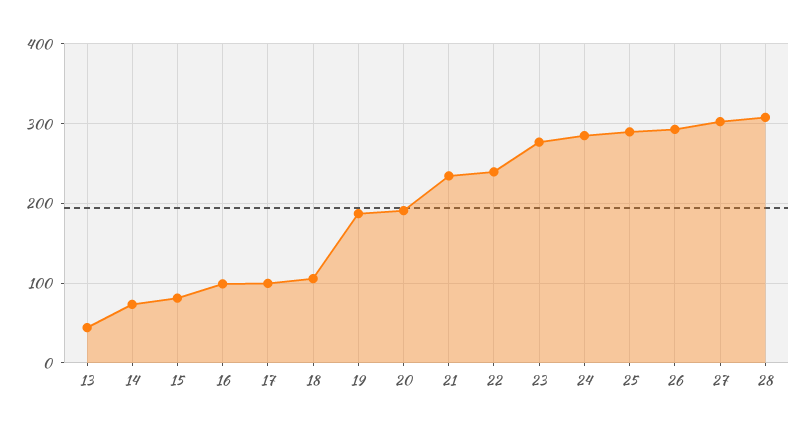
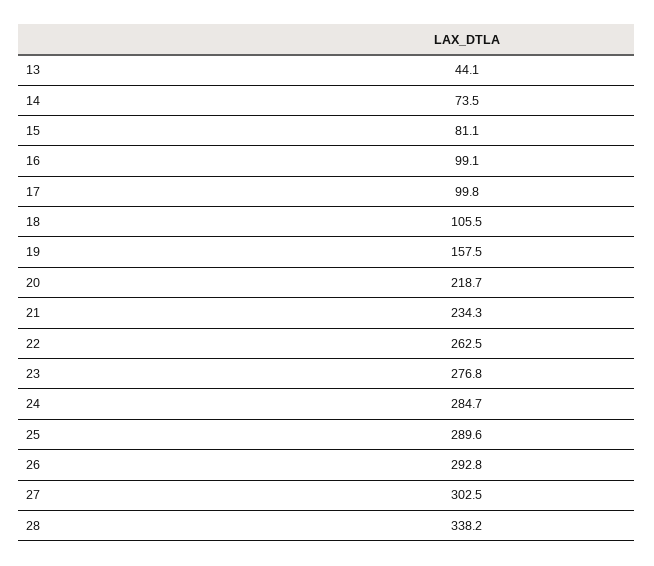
  {
    "13": 44.1,
    "14": 73.5,
    "15": 81.1,
    "16": 99.1,
    "17": 99.8,
    "18": 105.5,
-   "19": 190,
+   "19": 157.5,
-   "20": 190,
+   "20": 218.7,
    "21": 234.3,
-   "22": 240,
+   "22": 262.5,
    "23": 276.8,
    "24": 284.7,
    "25": 289.6,
    "26": 292.8,
    "27": 302.5,
-   "28": 310
+   "28": 338.2
  }

